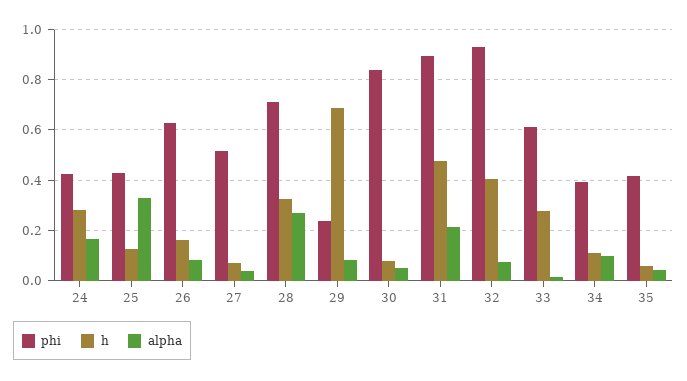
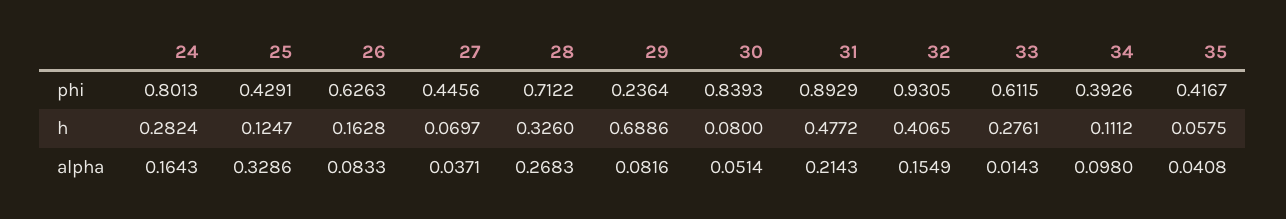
  {
    "phi": {
-     "24": 0.425,
+     "24": 0.8013,
      "25": 0.4291,
      "26": 0.6263,
-     "27": 0.525,
+     "27": 0.4456,
      "28": 0.7122,
      "29": 0.2364,
      "30": 0.8393,
      "31": 0.8929,
      "32": 0.9305,
      "33": 0.6115,
      "34": 0.3926,
      "35": 0.4167
    },
    "h": {
      "24": 0.2824,
      "25": 0.1247,
      "26": 0.1628,
      "27": 0.0697,
      "28": 0.326,
      "29": 0.6886,
      "30": 0.08,
      "31": 0.4772,
      "32": 0.4065,
      "33": 0.2761,
      "34": 0.1112,
      "35": 0.0575
    },
    "alpha": {
      "24": 0.1643,
      "25": 0.3286,
      "26": 0.0833,
      "27": 0.0371,
      "28": 0.2683,
      "29": 0.0816,
      "30": 0.0514,
      "31": 0.2143,
-     "32": 0.075,
+     "32": 0.1549,
      "33": 0.0143,
      "34": 0.098,
      "35": 0.0408
    }
  }

